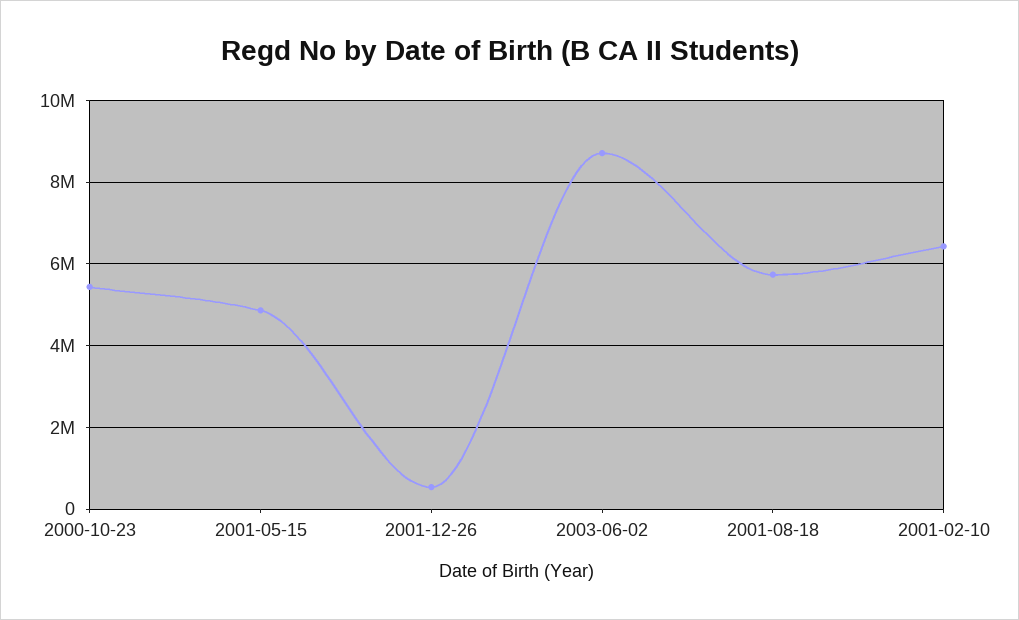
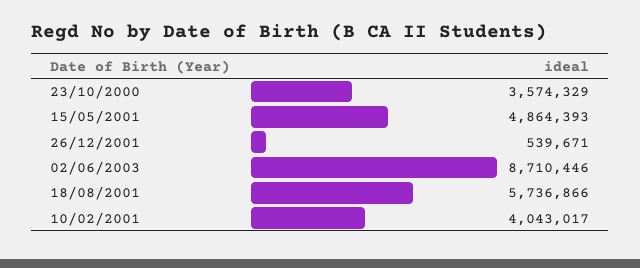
  {
-   "2000-10-23": 5400000,
+   "2000-10-23": 3574329,
    "2001-05-15": 4864393,
    "2001-12-26": 539671,
    "2003-06-02": 8710446,
    "2001-08-18": 5736866,
-   "2001-02-10": 6400000
+   "2001-02-10": 4043017
  }

